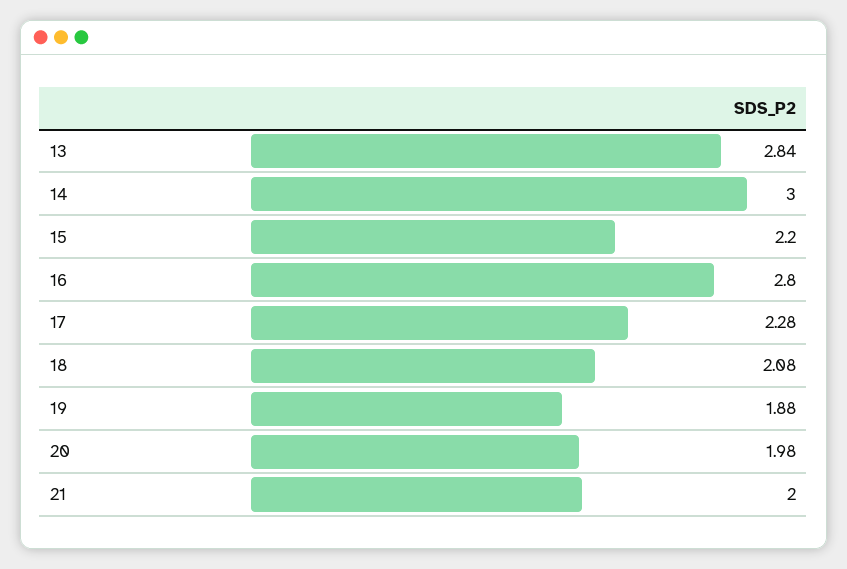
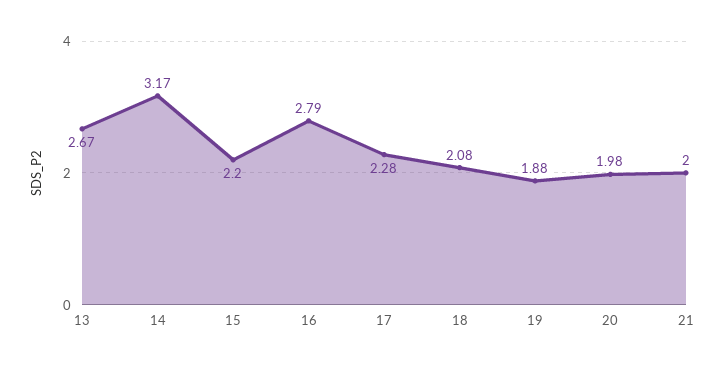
  {
-   "13": 2.84,
+   "13": 2.67,
-   "14": 3,
+   "14": 3.17,
    "15": 2.2,
-   "16": 2.8,
+   "16": 2.79,
    "17": 2.28,
    "18": 2.08,
    "19": 1.88,
    "20": 1.98,
    "21": 2
  }

